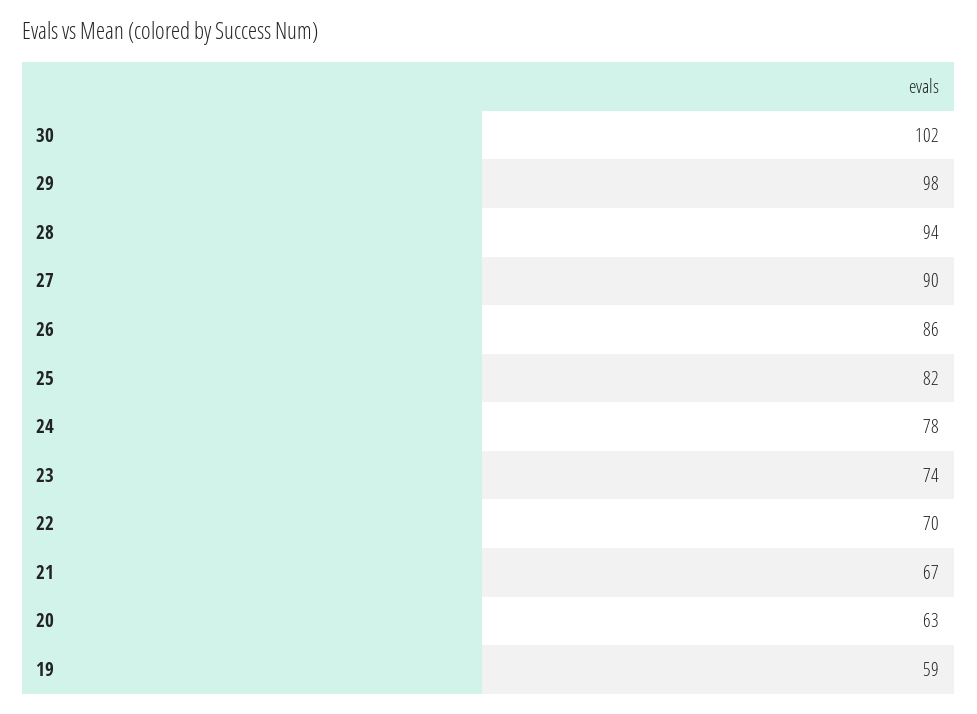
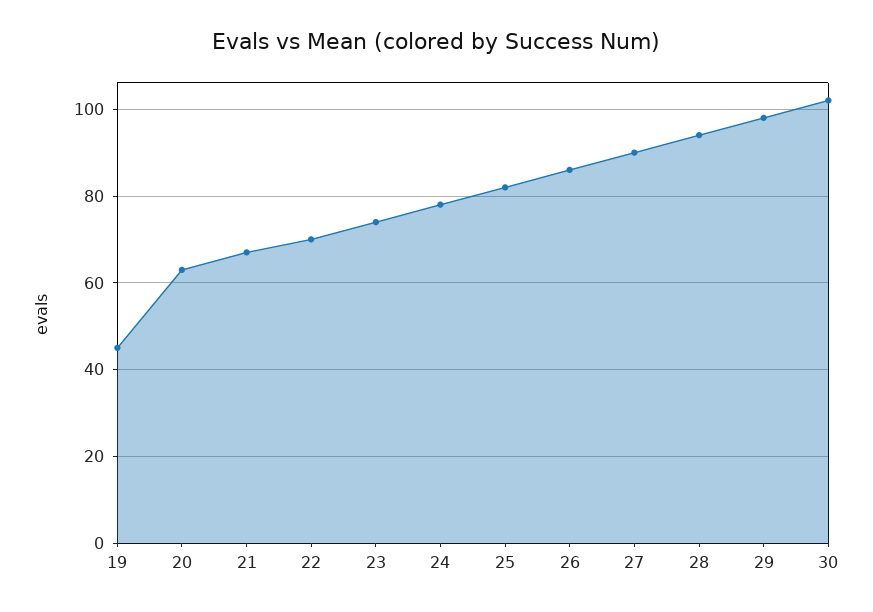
  {
    "30": 102,
    "29": 98,
    "28": 94,
    "27": 90,
    "26": 86,
    "25": 82,
    "24": 78,
    "23": 74,
    "22": 70,
    "21": 67,
    "20": 63,
-   "19": 59
+   "19": 45
  }

